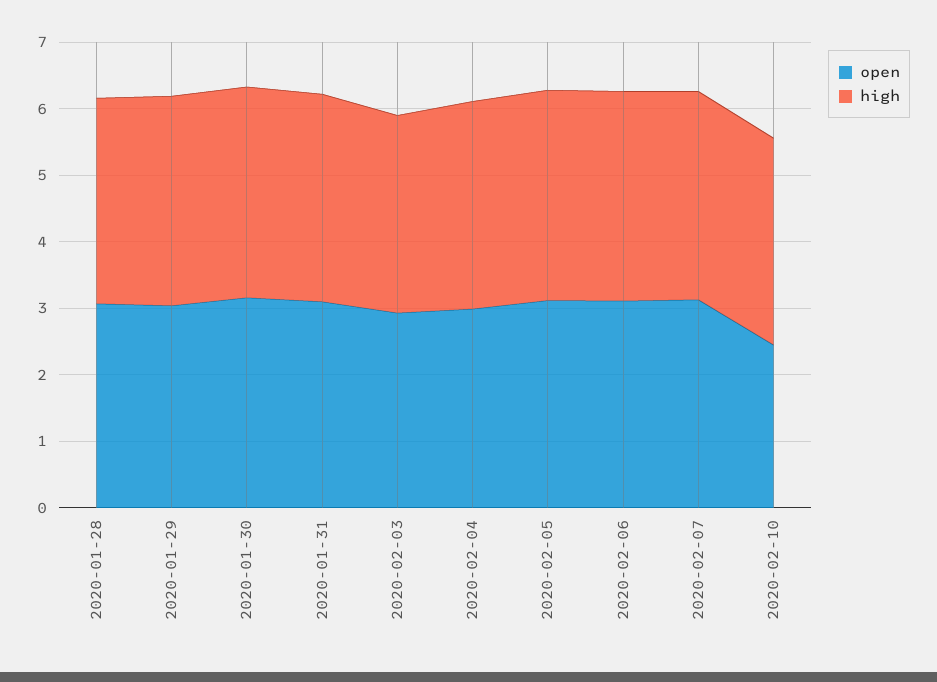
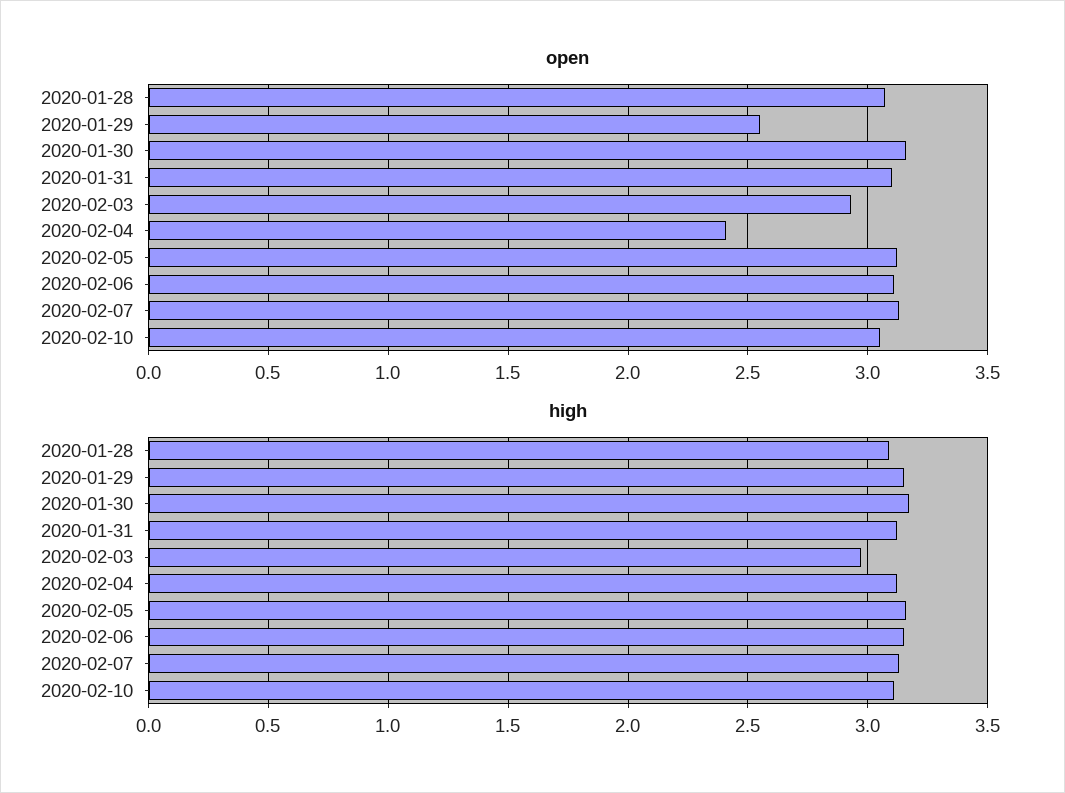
  {
    "open": {
      "2020-01-28": 3.05,
-     "2020-01-29": 3,
+     "2020-01-29": 2.55,
      "2020-01-30": 3.15,
      "2020-01-31": 3.1,
      "2020-02-03": 2.95,
-     "2020-02-04": 3,
+     "2020-02-04": 2.4,
      "2020-02-05": 3.1,
      "2020-02-06": 3.1,
      "2020-02-07": 3.15,
-     "2020-02-10": 2.4
+     "2020-02-10": 3.05
    },
    "high": {
      "2020-01-28": 3.1,
      "2020-01-29": 3.15,
      "2020-01-30": 3.15,
      "2020-01-31": 3.1,
      "2020-02-03": 2.95,
      "2020-02-04": 3.1,
      "2020-02-05": 3.15,
      "2020-02-06": 3.15,
      "2020-02-07": 3.15,
      "2020-02-10": 3.1
    }
  }

